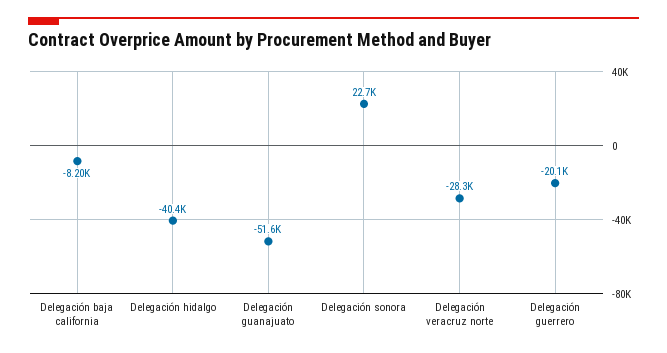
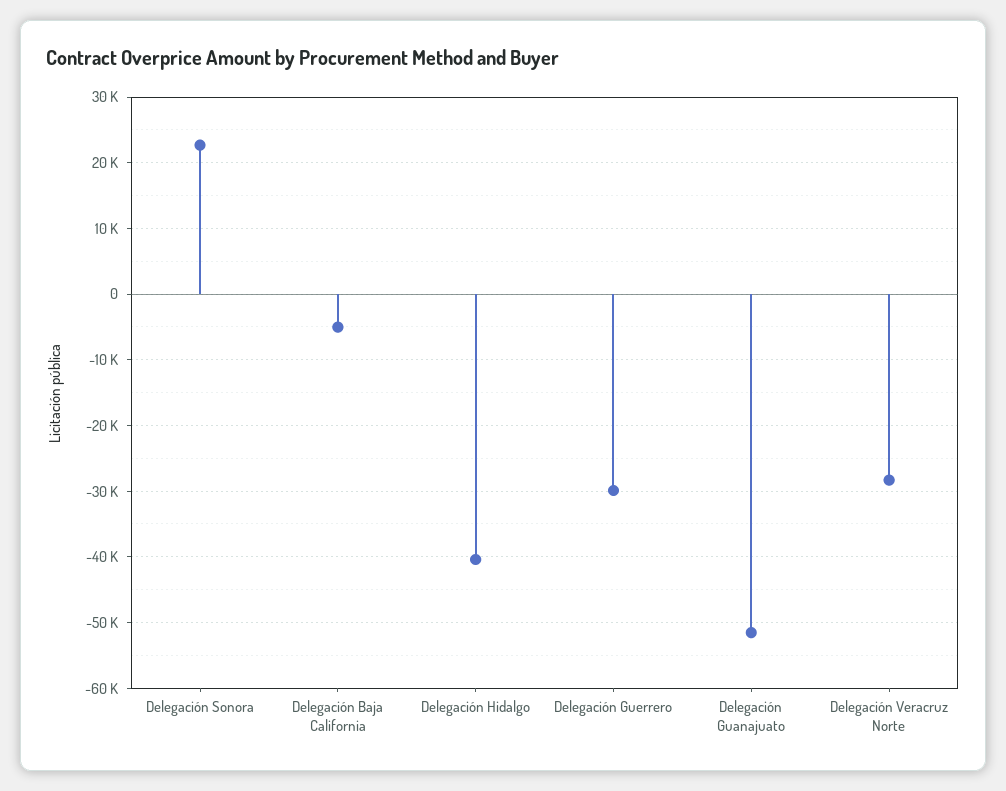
  {
-   "Delegación baja california": -8200,
+   "Delegación baja california": -5000,
    "Delegación hidalgo": -40400,
    "Delegación guanajuato": -51600,
    "Delegación sonora": 22700,
    "Delegación veracruz norte": -28300,
-   "Delegación guerrero": -20100
+   "Delegación guerrero": -30000
  }

